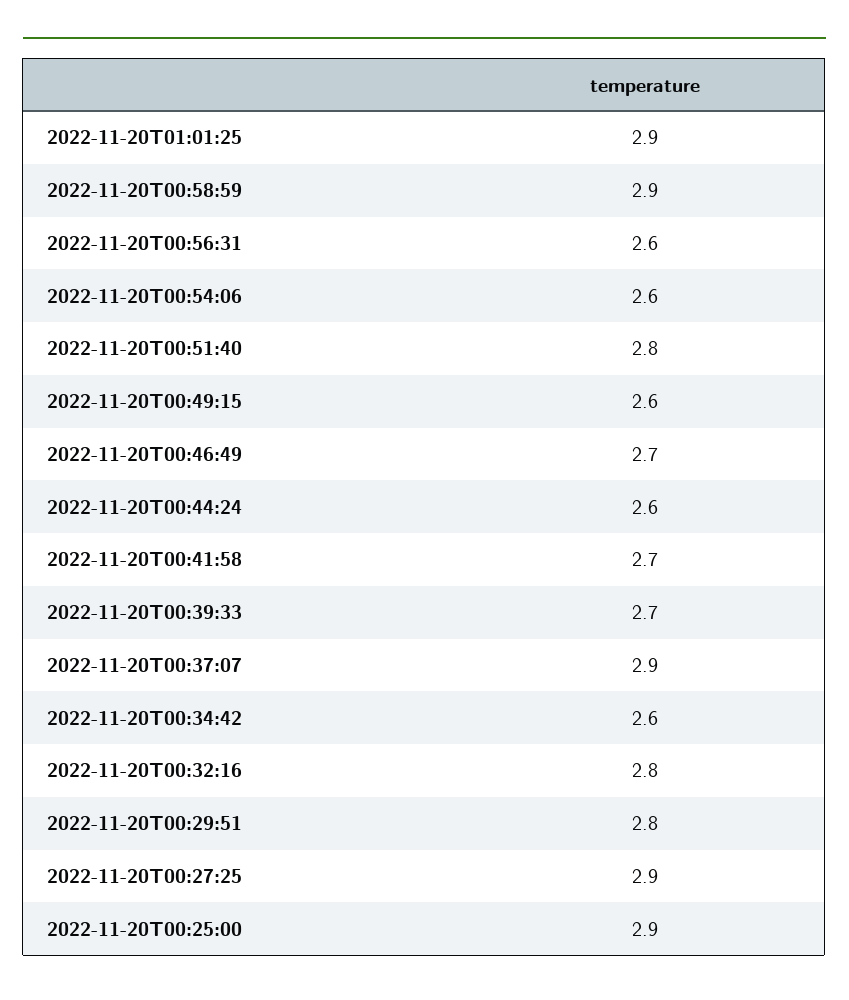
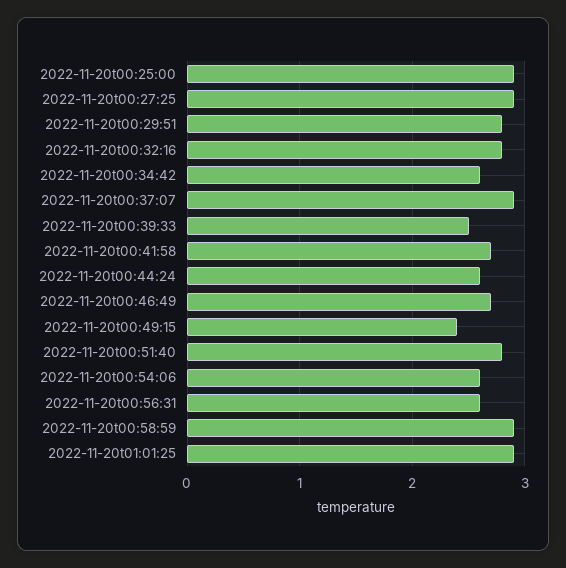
  {
    "2022-11-20T01:01:25": 2.9,
    "2022-11-20T00:58:59": 2.9,
    "2022-11-20T00:56:31": 2.6,
    "2022-11-20T00:54:06": 2.6,
    "2022-11-20T00:51:40": 2.8,
-   "2022-11-20T00:49:15": 2.6,
+   "2022-11-20T00:49:15": 2.4,
    "2022-11-20T00:46:49": 2.7,
    "2022-11-20T00:44:24": 2.6,
    "2022-11-20T00:41:58": 2.7,
-   "2022-11-20T00:39:33": 2.7,
+   "2022-11-20T00:39:33": 2.5,
    "2022-11-20T00:37:07": 2.9,
    "2022-11-20T00:34:42": 2.6,
    "2022-11-20T00:32:16": 2.8,
    "2022-11-20T00:29:51": 2.8,
    "2022-11-20T00:27:25": 2.9,
    "2022-11-20T00:25:00": 2.9
  }

